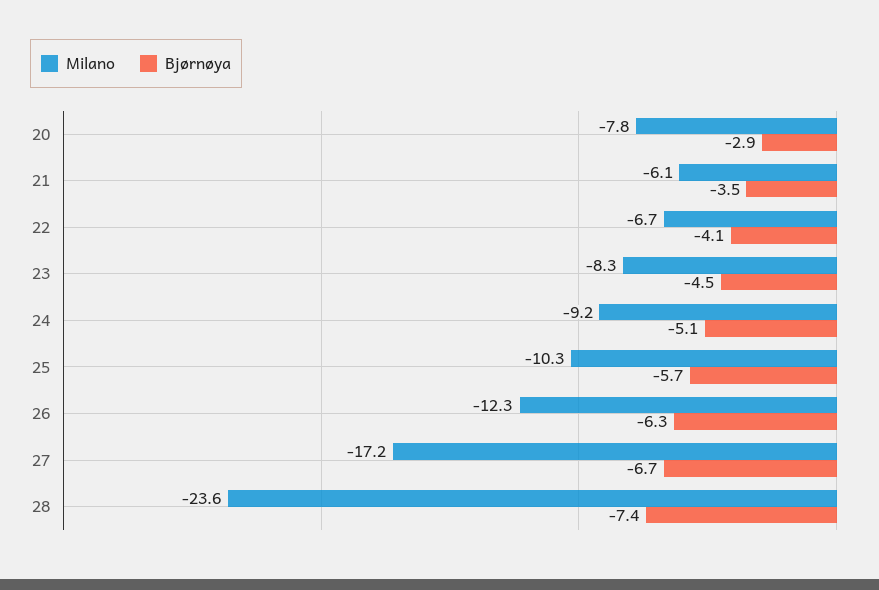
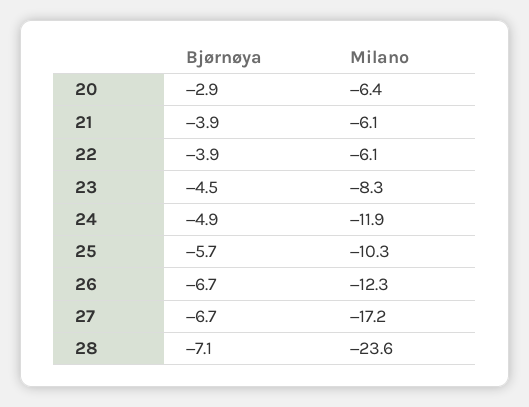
  {
    "Milano": {
-     "20": -7.8,
+     "20": -6.4,
      "21": -6.1,
-     "22": -6.7,
+     "22": -6.1,
      "23": -8.3,
-     "24": -9.2,
+     "24": -11.9,
      "25": -10.3,
      "26": -12.3,
      "27": -17.2,
      "28": -23.6
    },
    "Bjørnøya": {
      "20": -2.9,
-     "21": -3.5,
+     "21": -3.9,
-     "22": -4.1,
+     "22": -3.9,
      "23": -4.5,
-     "24": -5.1,
+     "24": -4.9,
      "25": -5.7,
-     "26": -6.3,
+     "26": -6.7,
      "27": -6.7,
-     "28": -7.4
+     "28": -7.1
    }
  }

